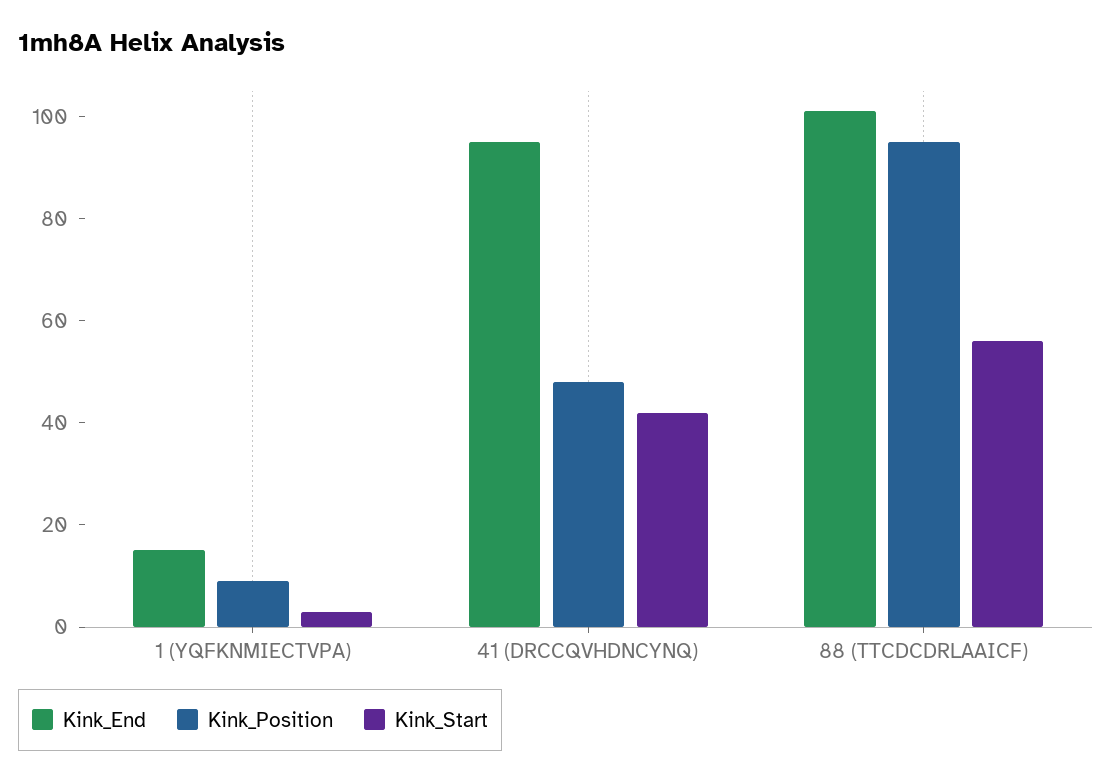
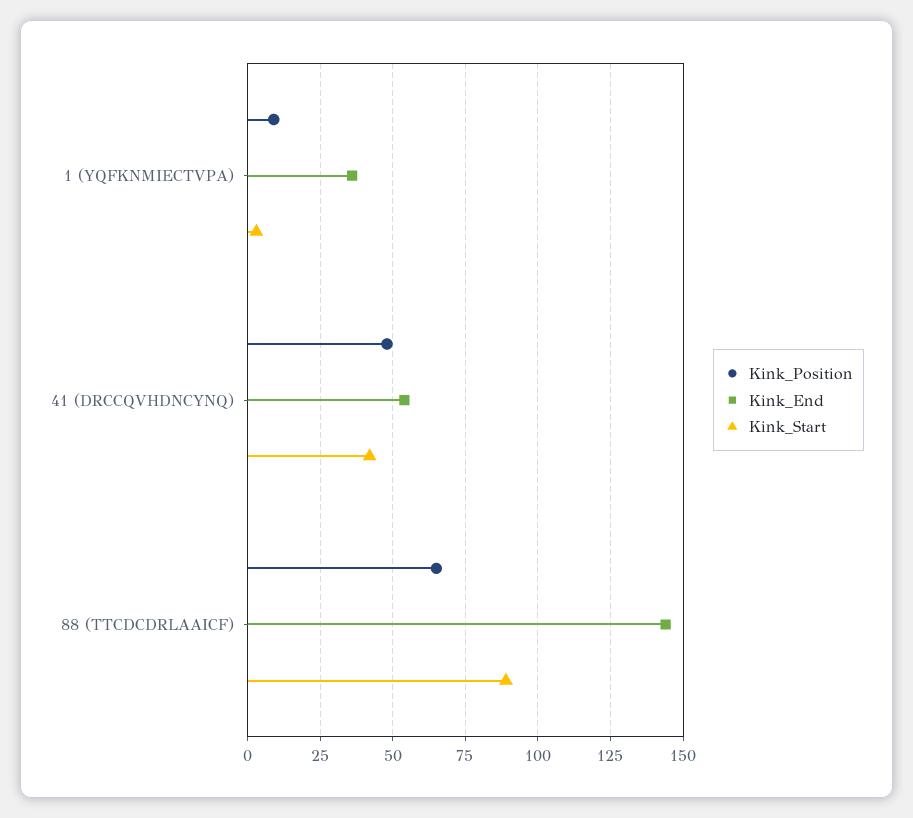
  {
    "Kink_End": {
-     "1 (YQFKNMIECTVPA)": 15,
+     "1 (YQFKNMIECTVPA)": 35,
-     "41 (DRCCQVHDNCYNQ)": 95,
+     "41 (DRCCQVHDNCYNQ)": 55,
-     "88 (TTCDCDRLAAICF)": 100
+     "88 (TTCDCDRLAAICF)": 145
    },
    "Kink_Position": {
      "1 (YQFKNMIECTVPA)": 10,
      "41 (DRCCQVHDNCYNQ)": 50,
-     "88 (TTCDCDRLAAICF)": 95
+     "88 (TTCDCDRLAAICF)": 65
    },
    "Kink_Start": {
      "1 (YQFKNMIECTVPA)": 5,
      "41 (DRCCQVHDNCYNQ)": 40,
-     "88 (TTCDCDRLAAICF)": 55
+     "88 (TTCDCDRLAAICF)": 90
    }
  }

